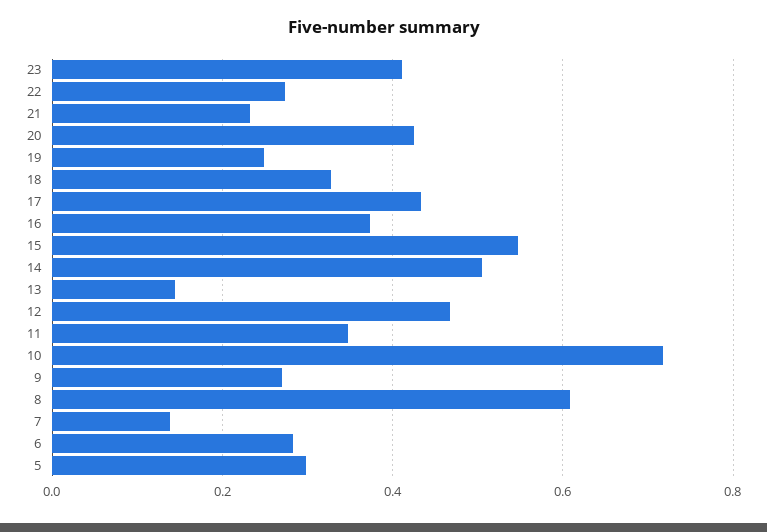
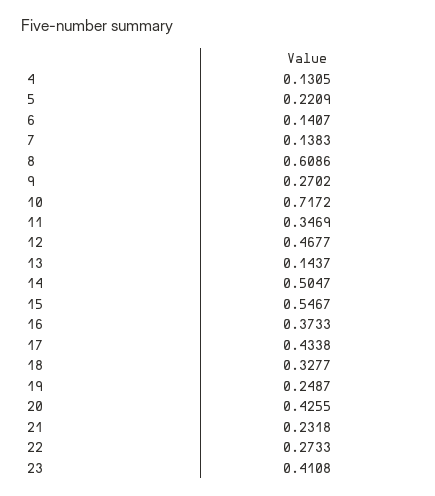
  {
    "23": 0.4108,
    "22": 0.2733,
    "21": 0.2318,
    "20": 0.4255,
    "19": 0.2487,
    "18": 0.3277,
    "17": 0.4338,
    "16": 0.3733,
    "15": 0.5467,
    "14": 0.5047,
    "13": 0.1437,
    "12": 0.4677,
    "11": 0.3469,
    "10": 0.7172,
    "9": 0.2702,
    "8": 0.6086,
    "7": 0.1383,
-   "6": 0.28,
+   "6": 0.1407,
-   "5": 0.3
+   "5": 0.2209,
+   "4": 0.1305
  }

